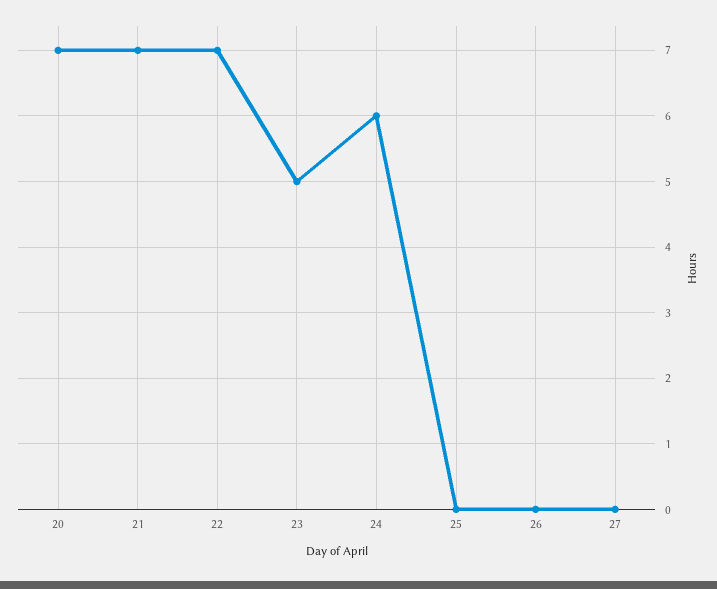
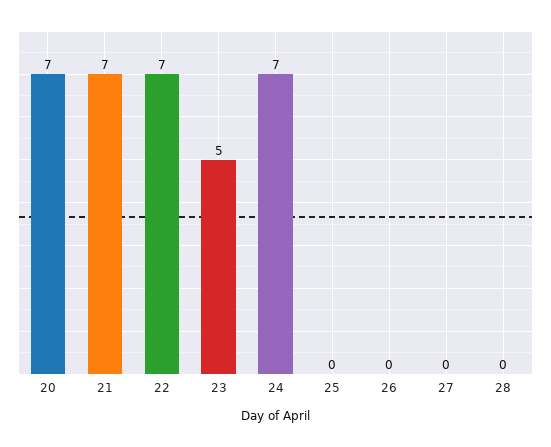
  {
    "20": 7,
    "21": 7,
    "22": 7,
    "23": 5,
-   "24": 6,
+   "24": 7,
    "25": 0,
    "26": 0,
-   "27": 0
+   "27": 0,
+   "28": 0
  }

